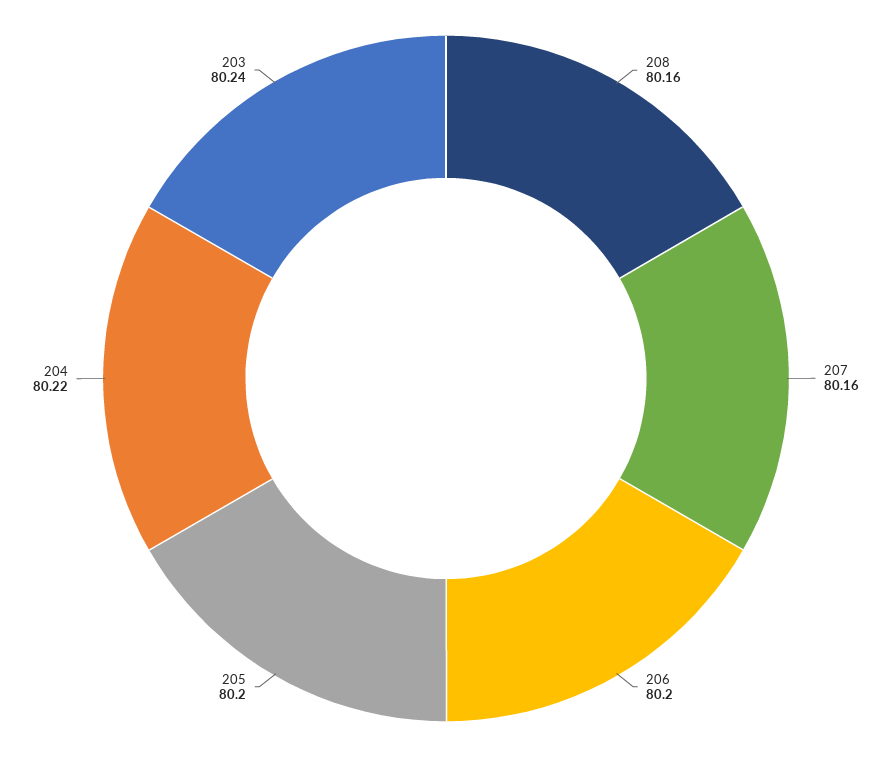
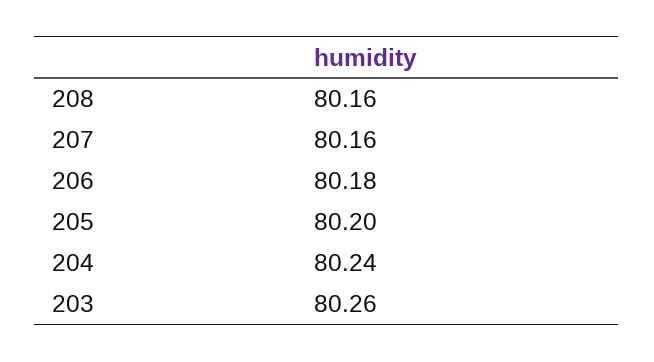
  {
    "208": 80.16,
    "207": 80.16,
-   "206": 80.2,
+   "206": 80.18,
    "205": 80.2,
-   "204": 80.22,
+   "204": 80.24,
-   "203": 80.24
+   "203": 80.26
  }

